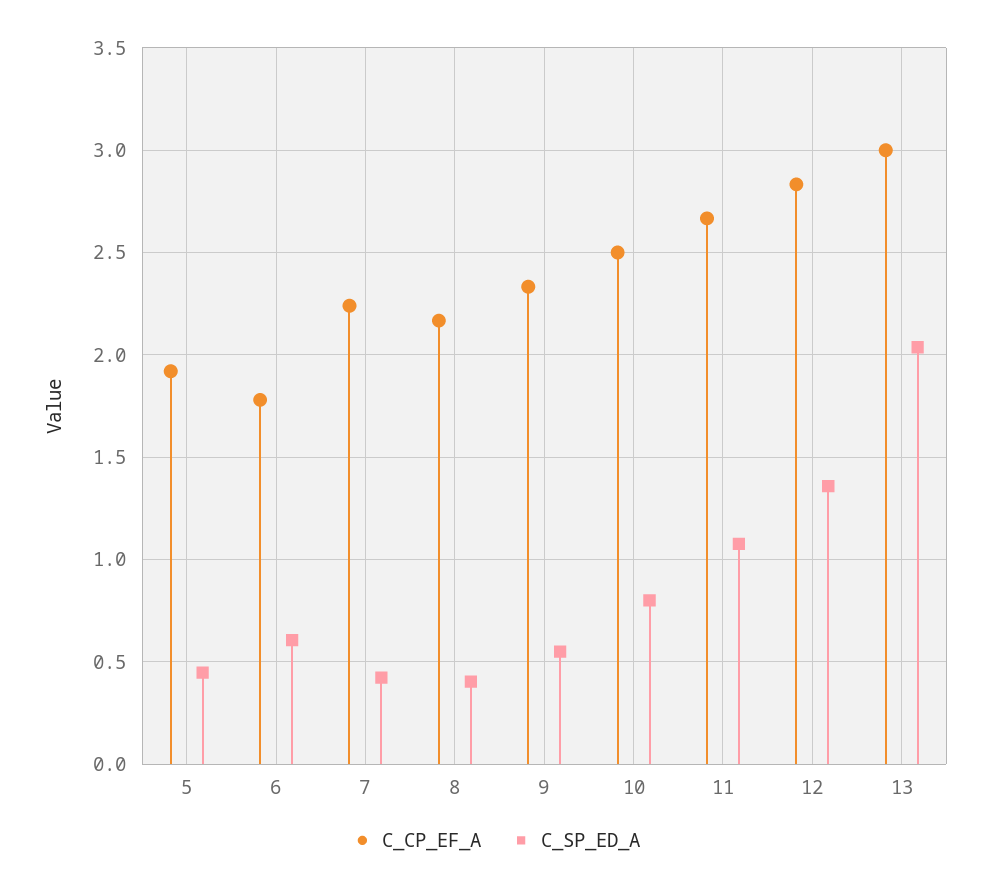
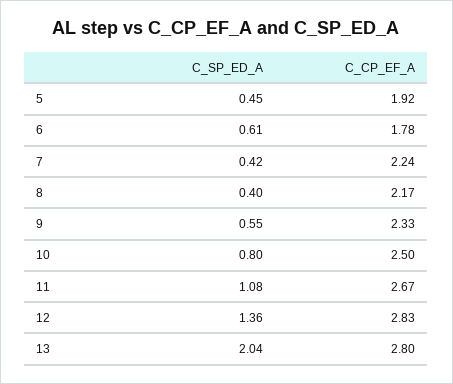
  {
    "C_CP_EF_A": {
      "5": 1.92,
      "6": 1.78,
      "7": 2.24,
      "8": 2.17,
      "9": 2.33,
      "10": 2.5,
      "11": 2.67,
      "12": 2.83,
-     "13": 3
+     "13": 2.8
    },
    "C_SP_ED_A": {
      "5": 0.45,
      "6": 0.61,
      "7": 0.42,
      "8": 0.4,
      "9": 0.55,
      "10": 0.8,
      "11": 1.08,
      "12": 1.36,
      "13": 2.04
    }
  }

